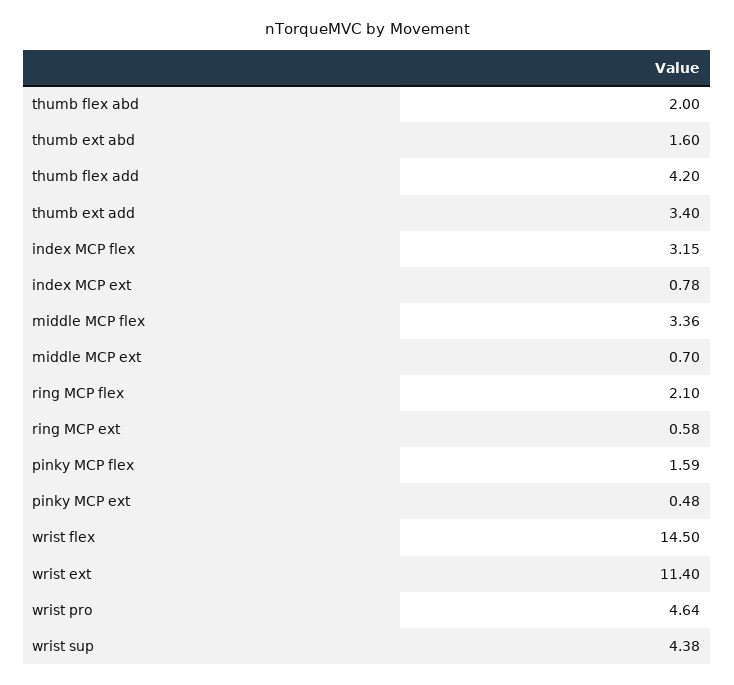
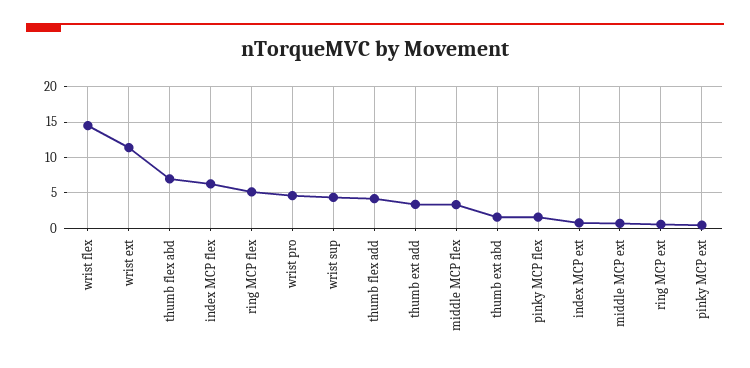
  {
-   "thumb flex abd": 2,
+   "thumb flex abd": 7,
    "thumb ext abd": 1.6,
    "thumb flex add": 4.2,
    "thumb ext add": 3.4,
-   "index MCP flex": 3.15,
+   "index MCP flex": 6,
    "index MCP ext": 0.78,
    "middle MCP flex": 3.36,
    "middle MCP ext": 0.7,
-   "ring MCP flex": 2.1,
+   "ring MCP flex": 5,
    "ring MCP ext": 0.58,
    "pinky MCP flex": 1.59,
    "pinky MCP ext": 0.48,
    "wrist flex": 14.5,
    "wrist ext": 11.4,
    "wrist pro": 4.64,
    "wrist sup": 4.38
  }

